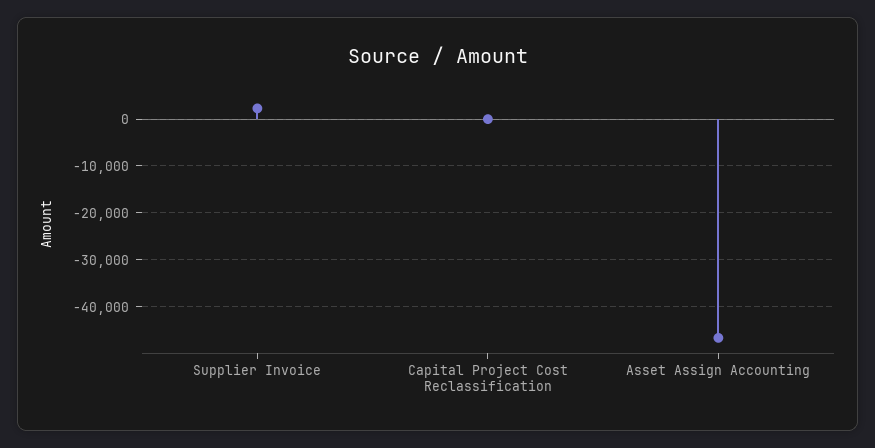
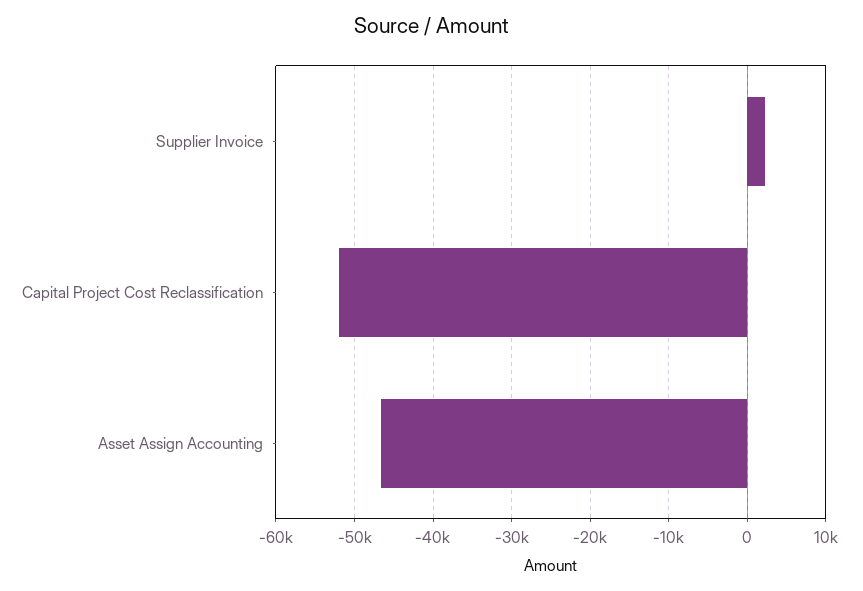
  {
    "Supplier Invoice": 2000,
-   "Capital Project Cost Reclassification": 0,
+   "Capital Project Cost Reclassification": -52000,
    "Asset Assign Accounting": -47000
  }

